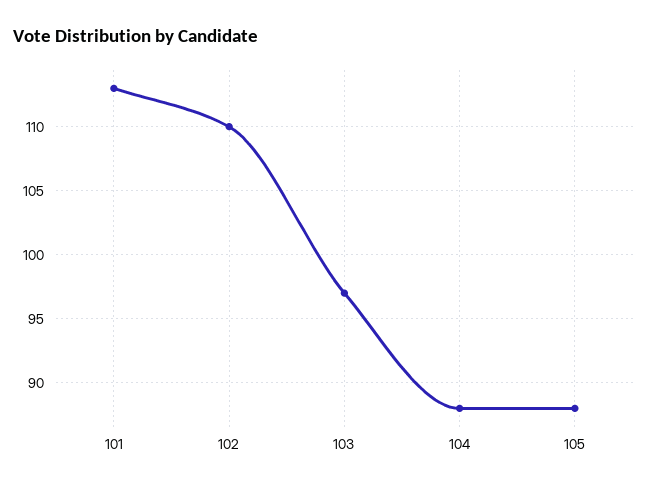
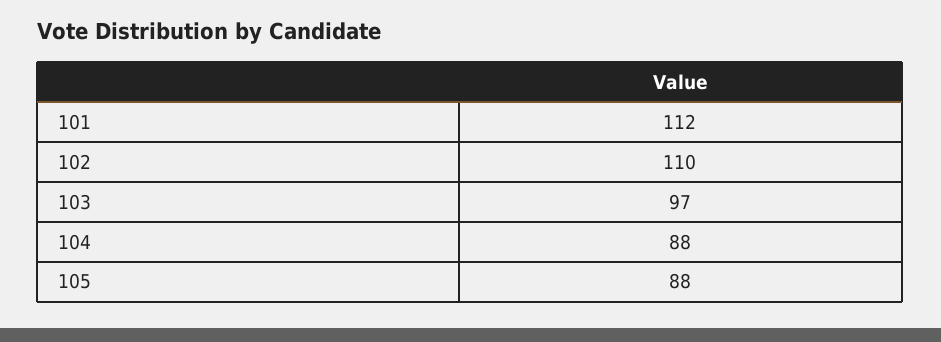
  {
-   "101": 113,
+   "101": 112,
    "102": 110,
    "103": 97,
    "104": 88,
    "105": 88
  }

